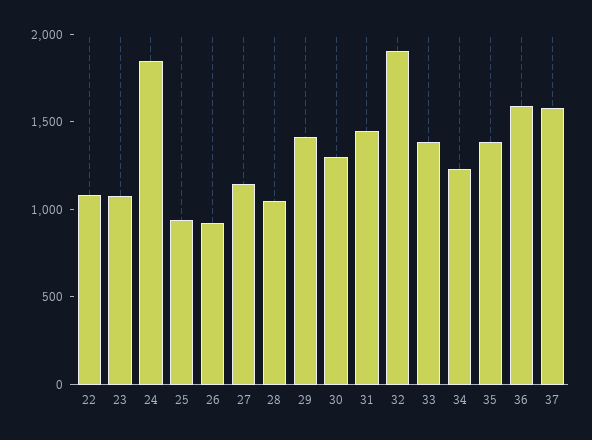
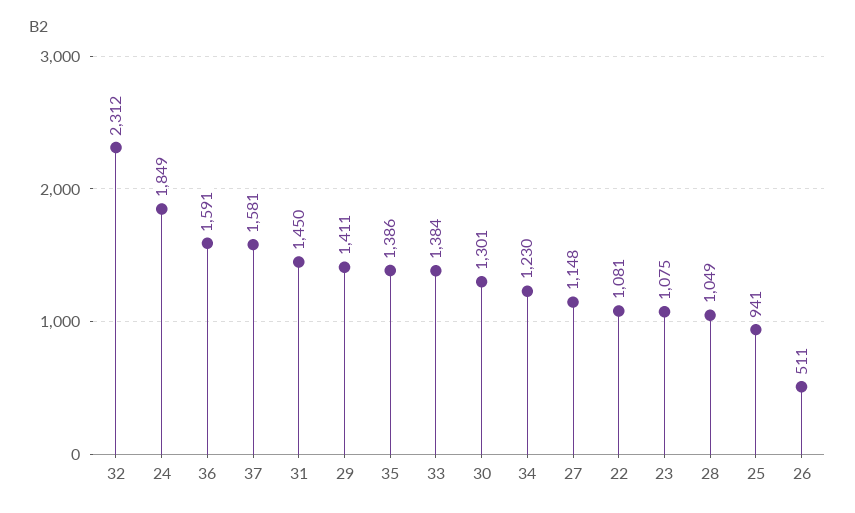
  {
    "22": 1081,
    "23": 1075,
    "24": 1849,
    "25": 941,
-   "26": 900,
+   "26": 511,
    "27": 1148,
    "28": 1049,
    "29": 1411,
    "30": 1301,
    "31": 1450,
-   "32": 1900,
+   "32": 2312,
    "33": 1384,
    "34": 1230,
    "35": 1386,
    "36": 1591,
    "37": 1581
  }

